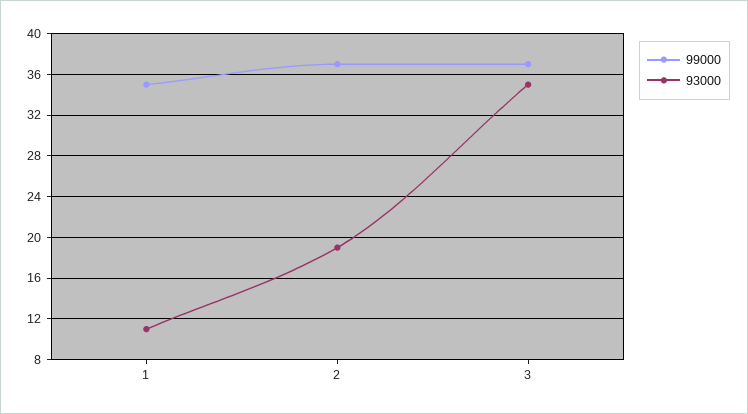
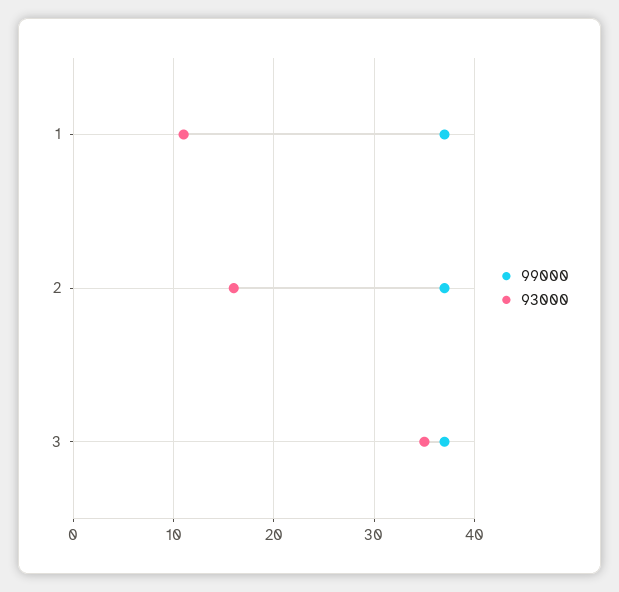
  {
    "99000": {
-     "1": 35,
+     "1": 37,
      "2": 37,
      "3": 37
    },
    "93000": {
      "1": 11,
-     "2": 19,
+     "2": 16,
      "3": 35
    }
  }

